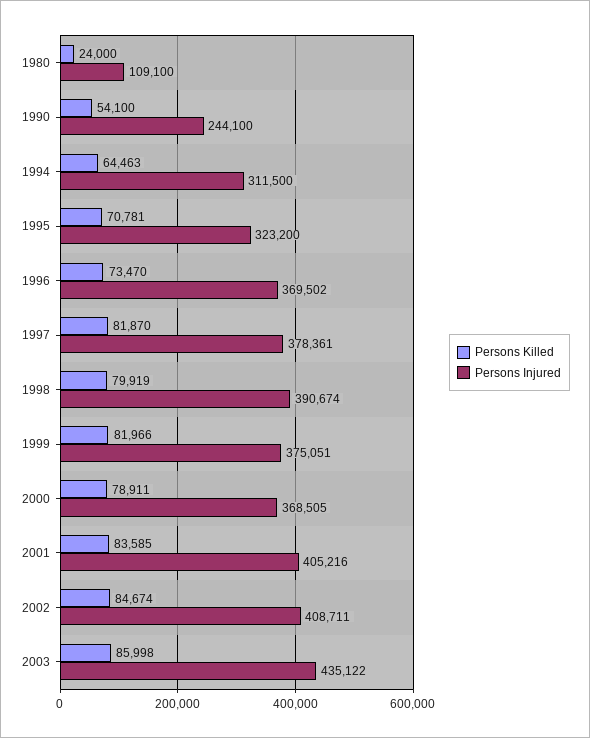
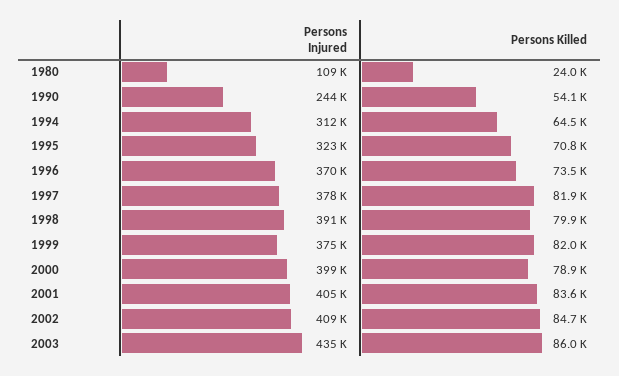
  {
    "Persons Killed": {
      "1980": 24000,
      "1990": 54100,
      "1994": 64463,
      "1995": 70781,
      "1996": 73470,
      "1997": 81870,
      "1998": 79919,
      "1999": 81966,
      "2000": 78911,
      "2001": 83585,
      "2002": 84674,
      "2003": 85998
    },
    "Persons Injured": {
      "1980": 109100,
      "1990": 244100,
      "1994": 311500,
      "1995": 323200,
      "1996": 369502,
      "1997": 378361,
      "1998": 390674,
      "1999": 375051,
-     "2000": 368505,
+     "2000": 399000,
      "2001": 405216,
      "2002": 408711,
      "2003": 435122
    }
  }

